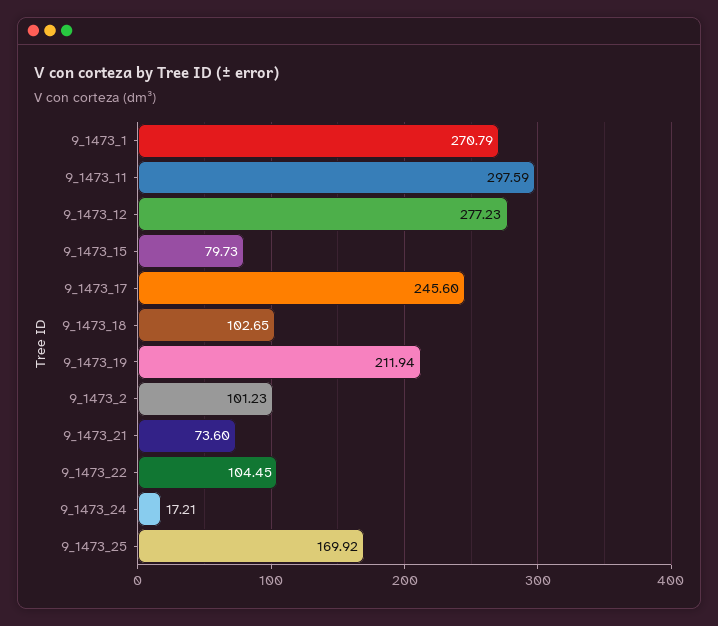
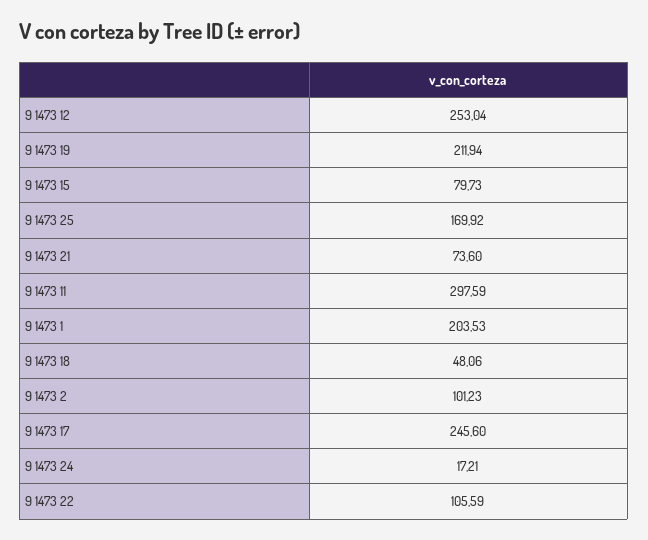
  {
-   "9_1473_1": 270.79,
+   "9_1473_1": 203.53,
    "9_1473_11": 297.59,
-   "9_1473_12": 277.23,
+   "9_1473_12": 253.04,
    "9_1473_15": 79.73,
    "9_1473_17": 245.6,
-   "9_1473_18": 102.65,
+   "9_1473_18": 48.06,
    "9_1473_19": 211.94,
    "9_1473_2": 101.23,
    "9_1473_21": 73.6,
-   "9_1473_22": 104.45,
+   "9_1473_22": 105.59,
    "9_1473_24": 17.21,
    "9_1473_25": 169.92
  }

